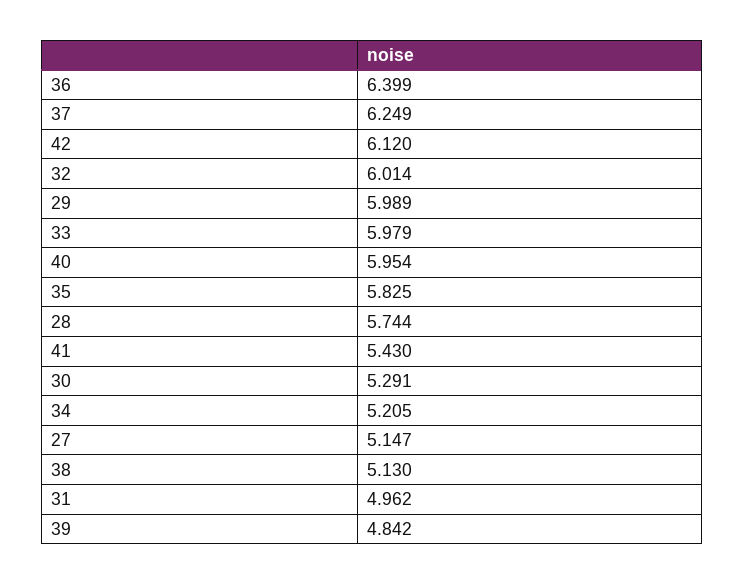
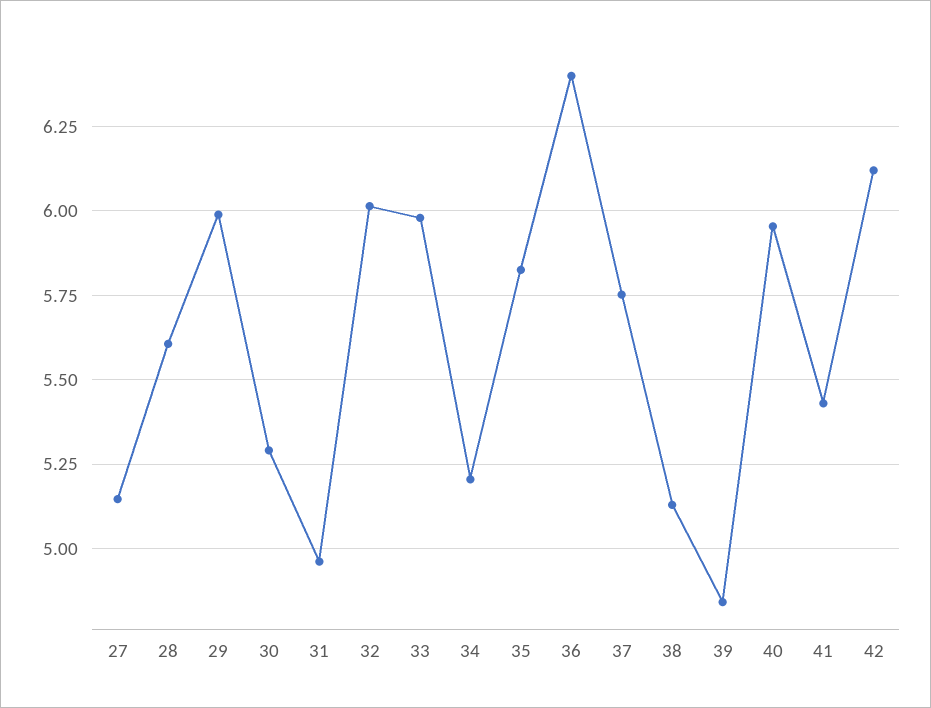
  {
    "36": 6.399,
-   "37": 6.249,
+   "37": 5.75,
    "42": 6.12,
    "32": 6.014,
    "29": 5.989,
    "33": 5.979,
    "40": 5.954,
    "35": 5.825,
-   "28": 5.744,
+   "28": 5.6,
    "41": 5.43,
    "30": 5.291,
    "34": 5.205,
    "27": 5.147,
    "38": 5.13,
    "31": 4.962,
    "39": 4.842
  }

